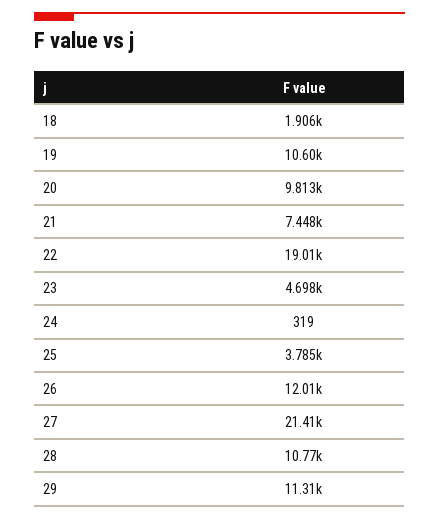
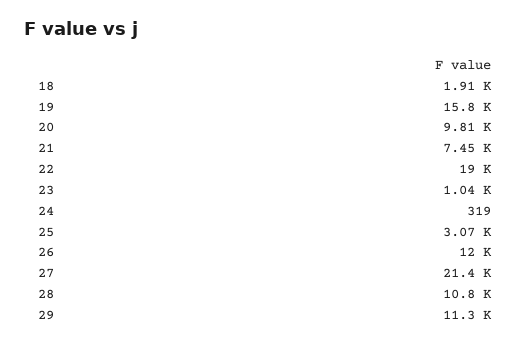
  {
    "18": 1906,
-   "19": 10600,
+   "19": 15800,
    "20": 9813,
    "21": 7448,
    "22": 19010,
-   "23": 4698,
+   "23": 1040,
    "24": 319,
-   "25": 3785,
+   "25": 3070,
    "26": 12010,
    "27": 21410,
    "28": 10770,
    "29": 11310
  }

